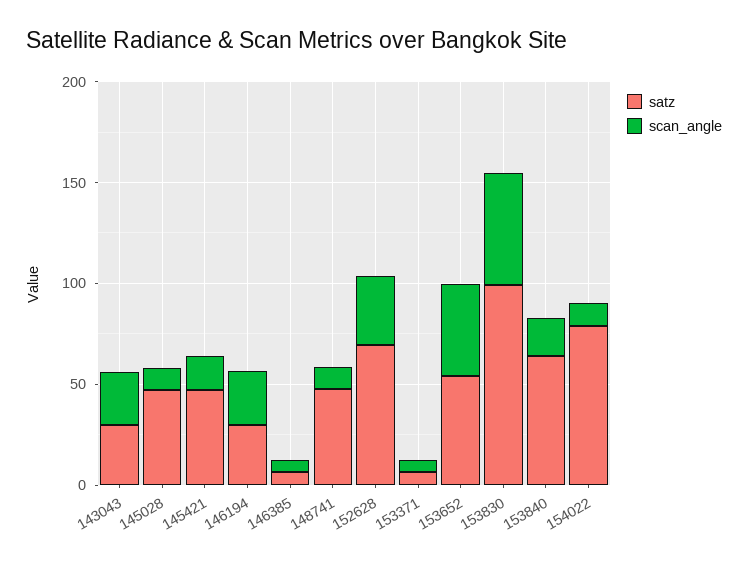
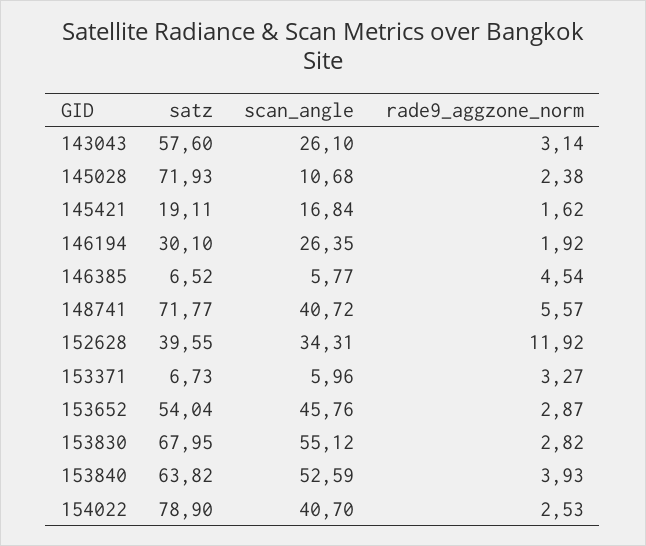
  {
    "satz": {
-     "143043": 30,
+     "143043": 57.6,
-     "145028": 50,
+     "145028": 71.93,
-     "145421": 50,
+     "145421": 19.11,
      "146194": 30.1,
      "146385": 6.52,
-     "148741": 50,
+     "148741": 71.77,
-     "152628": 70,
+     "152628": 39.55,
      "153371": 6.73,
      "153652": 54.04,
-     "153830": 100,
+     "153830": 67.95,
      "153840": 63.82,
      "154022": 78.9
    },
    "scan_angle": {
      "143043": 26.1,
      "145028": 10.68,
      "145421": 16.84,
      "146194": 26.35,
      "146385": 5.77,
-     "148741": 10,
+     "148741": 40.72,
      "152628": 34.31,
      "153371": 5.96,
      "153652": 45.76,
      "153830": 55.12,
-     "153840": 20,
+     "153840": 52.59,
-     "154022": 10
+     "154022": 40.7
-   }
+   },
+   "rade9_aggzone_norm": {
+     "143043": 3.14,
+     "145028": 2.38,
+     "145421": 1.62,
+     "146194": 1.92,
+     "146385": 4.54,
+     "148741": 5.57,
+     "152628": 11.92,
+     "153371": 3.27,
+     "153652": 2.87,
+     "153830": 2.82,
+     "153840": 3.93,
+     "154022": 2.53
+   }
  }

